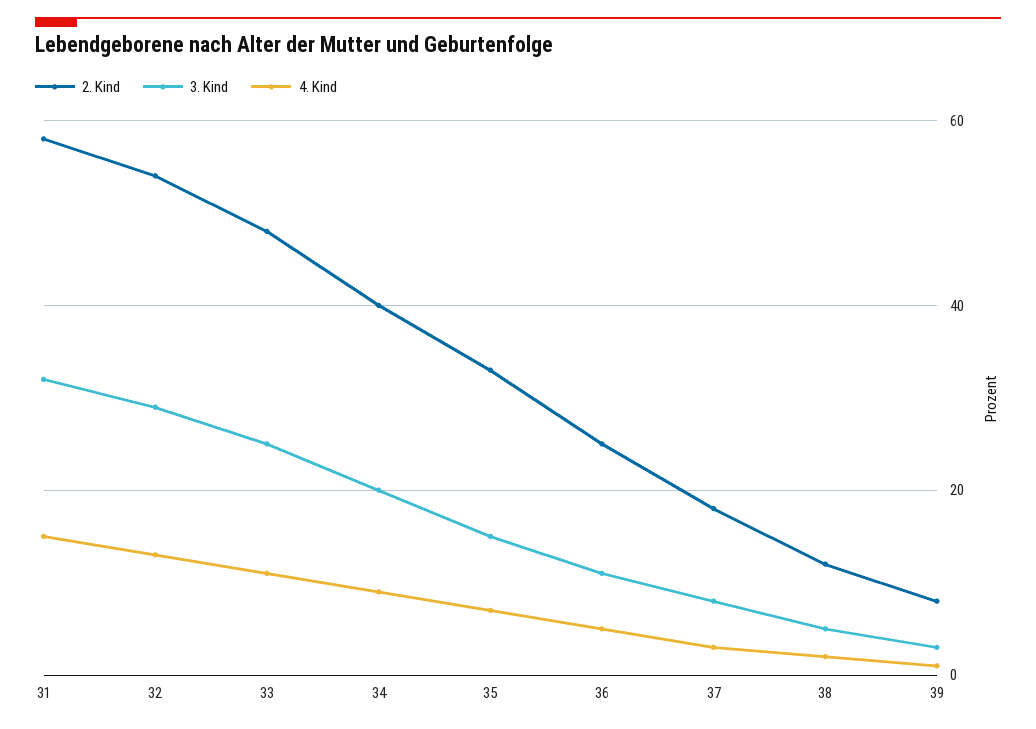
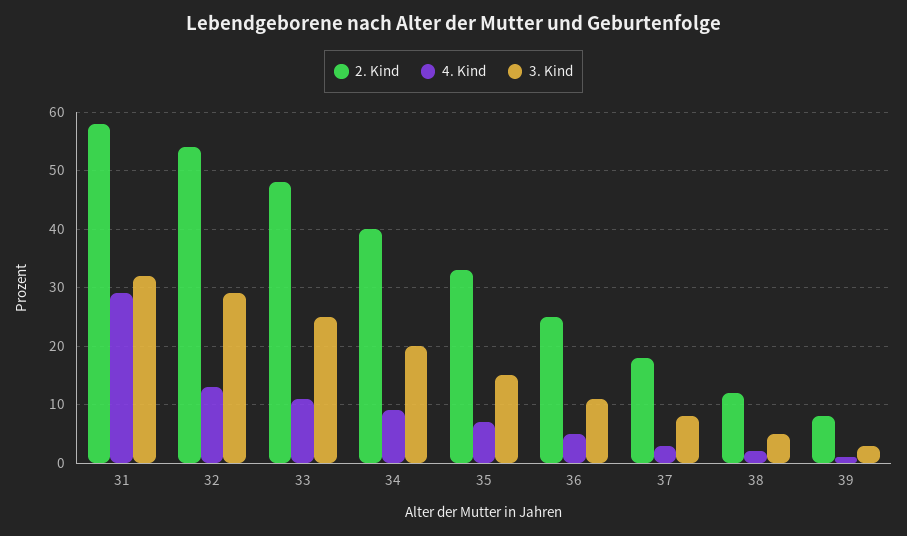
  {
    "2. Kind": {
      "31": 60,
      "32": 55,
      "33": 50,
      "34": 40,
      "35": 35,
      "36": 25,
      "37": 20,
      "38": 10,
      "39": 10
    },
    "3. Kind": {
      "31": 30,
      "32": 30,
      "33": 25,
      "34": 20,
      "35": 15,
      "36": 10,
      "37": 10,
      "38": 5,
      "39": 5
    },
    "4. Kind": {
-     "31": 15,
+     "31": 30,
      "32": 15,
      "33": 10,
      "34": 10,
      "35": 5,
      "36": 5,
      "37": 5,
      "38": 0,
      "39": 0
    }
  }

